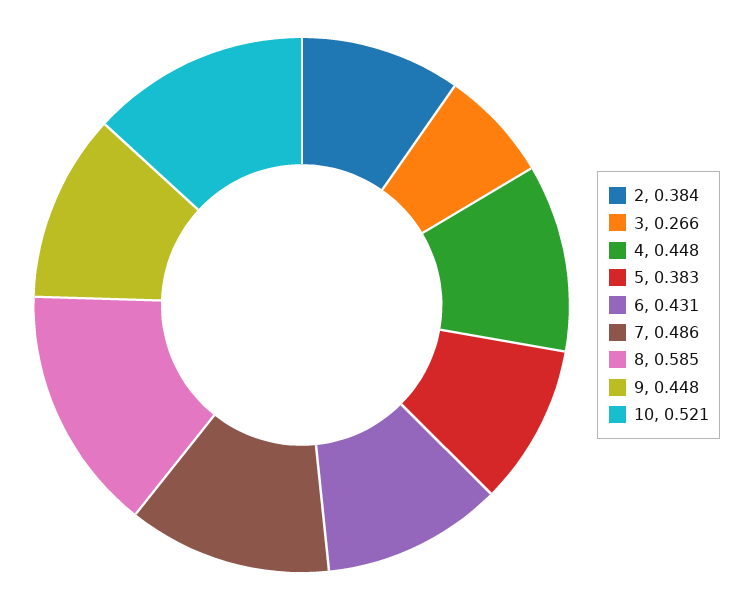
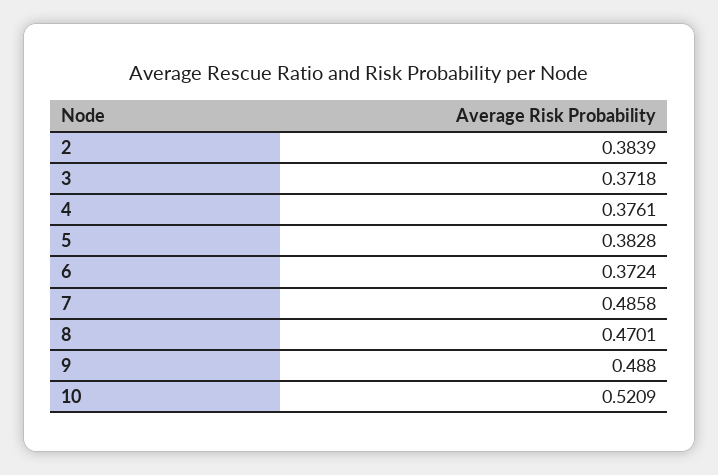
  {
    "2": 0.3839,
-   "3": 0.266,
+   "3": 0.3718,
-   "4": 0.448,
+   "4": 0.3761,
    "5": 0.3828,
-   "6": 0.431,
+   "6": 0.3724,
    "7": 0.4858,
-   "8": 0.585,
+   "8": 0.4701,
-   "9": 0.448,
+   "9": 0.488,
    "10": 0.5209
  }

